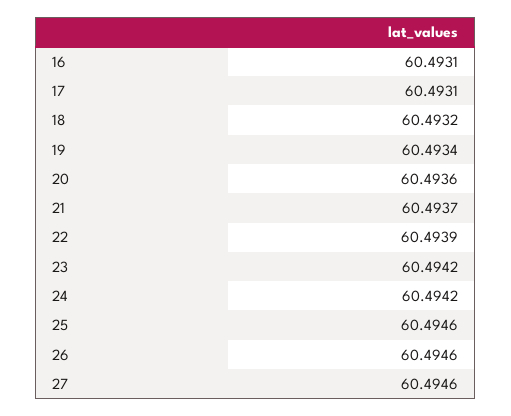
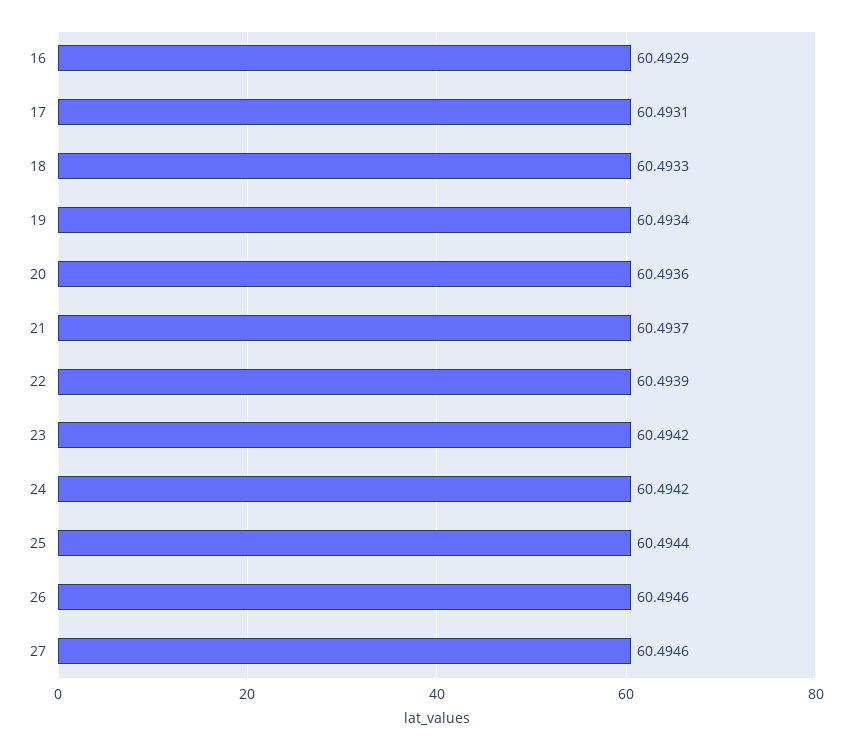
  {
-   "16": 60.4931,
+   "16": 60.4929,
    "17": 60.4931,
-   "18": 60.4932,
+   "18": 60.4933,
    "19": 60.4934,
    "20": 60.4936,
    "21": 60.4937,
    "22": 60.4939,
    "23": 60.4942,
    "24": 60.4942,
-   "25": 60.4946,
+   "25": 60.4944,
    "26": 60.4946,
    "27": 60.4946
  }

